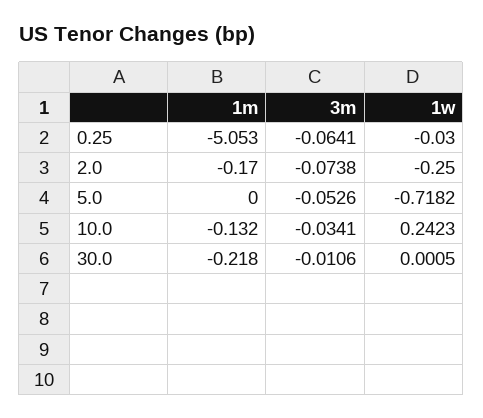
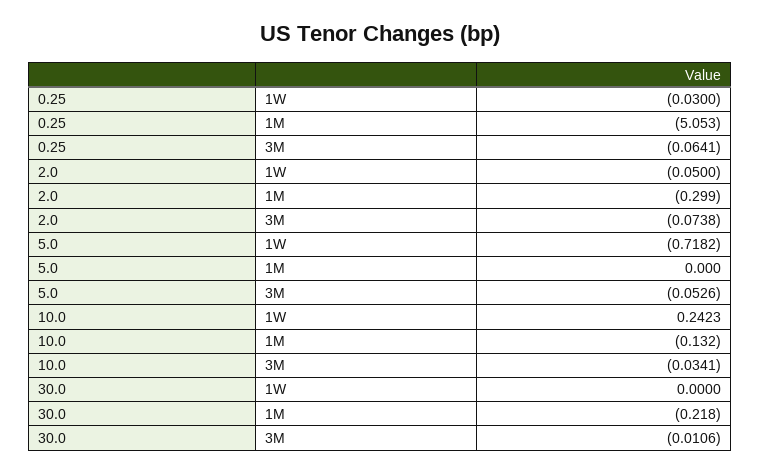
  {
    "1m": {
      "0.25": -5.053,
-     "2.0": -0.17,
+     "2.0": -0.299,
      "5.0": 0,
      "10.0": -0.132,
      "30.0": -0.218
    },
    "3m": {
      "0.25": -0.0641,
      "2.0": -0.0738,
      "5.0": -0.0526,
      "10.0": -0.0341,
      "30.0": -0.0106
    },
    "1w": {
      "0.25": -0.03,
-     "2.0": -0.25,
+     "2.0": -0.05,
      "5.0": -0.7182,
      "10.0": 0.2423,
-     "30.0": 0.0005
+     "30.0": 0
    }
  }

